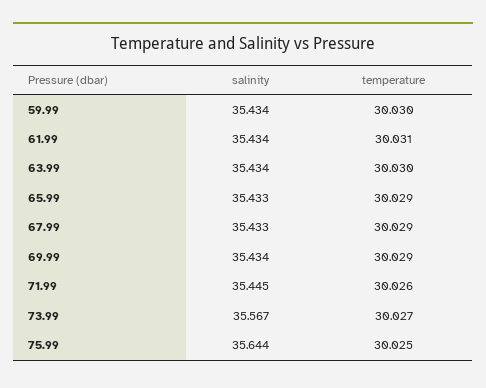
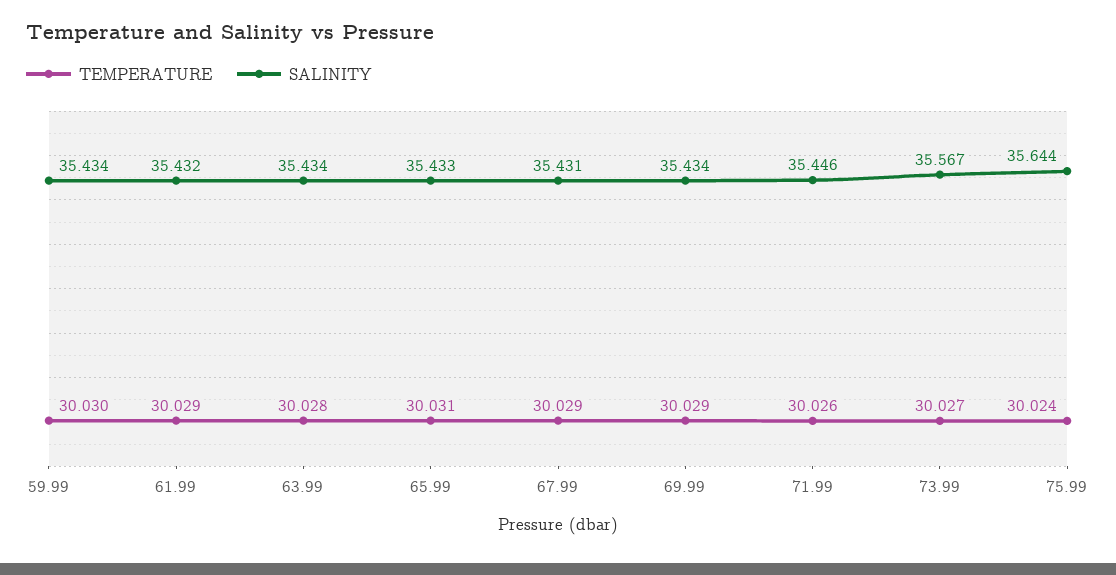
  {
    "salinity": {
      "59.99": 35.434,
-     "61.99": 35.434,
+     "61.99": 35.432,
      "63.99": 35.434,
      "65.99": 35.433,
-     "67.99": 35.433,
+     "67.99": 35.431,
      "69.99": 35.434,
-     "71.99": 35.445,
+     "71.99": 35.446,
      "73.99": 35.567,
      "75.99": 35.644
    },
    "temperature": {
      "59.99": 30.03,
-     "61.99": 30.031,
+     "61.99": 30.029,
-     "63.99": 30.03,
+     "63.99": 30.028,
-     "65.99": 30.029,
+     "65.99": 30.031,
      "67.99": 30.029,
      "69.99": 30.029,
      "71.99": 30.026,
      "73.99": 30.027,
-     "75.99": 30.025
+     "75.99": 30.024
    }
  }

